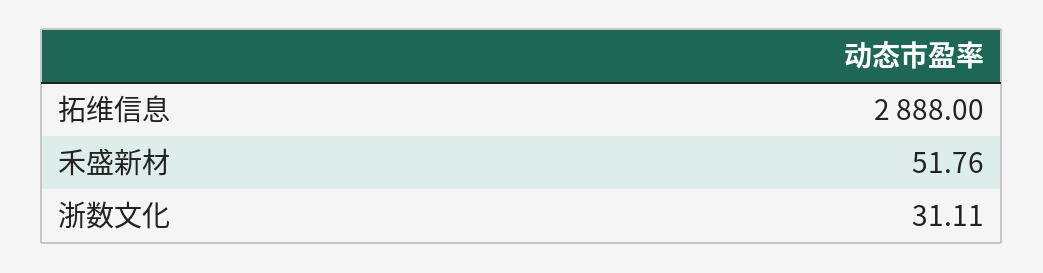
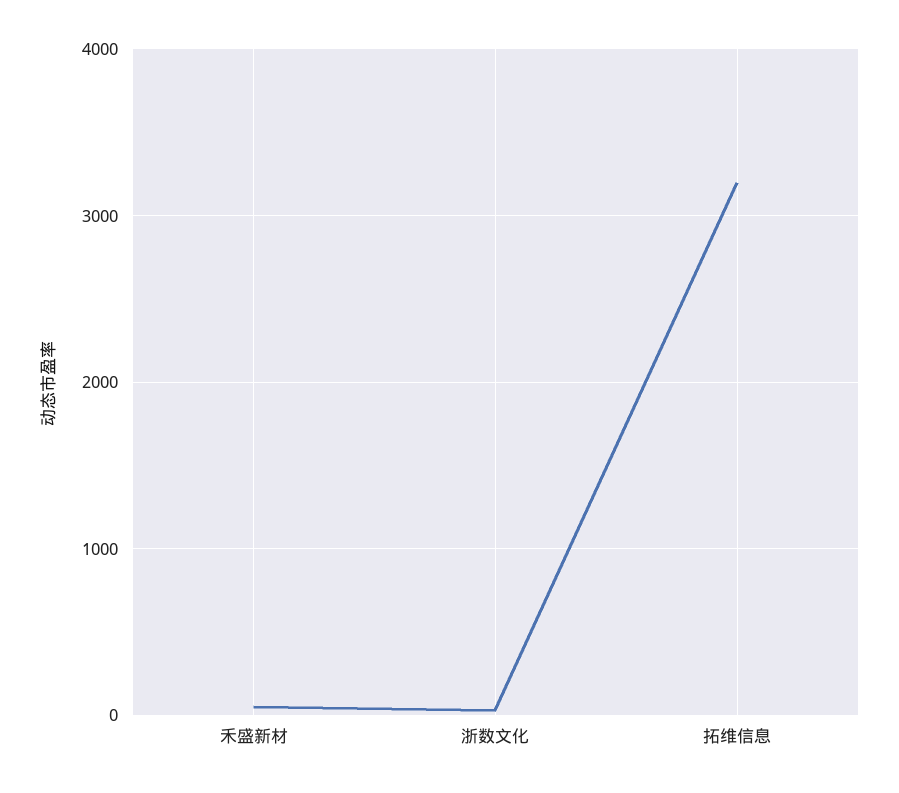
  {
-   "拓维信息": 2888,
+   "拓维信息": 3200,
    "禾盛新材": 51.76,
    "浙数文化": 31.11
  }

